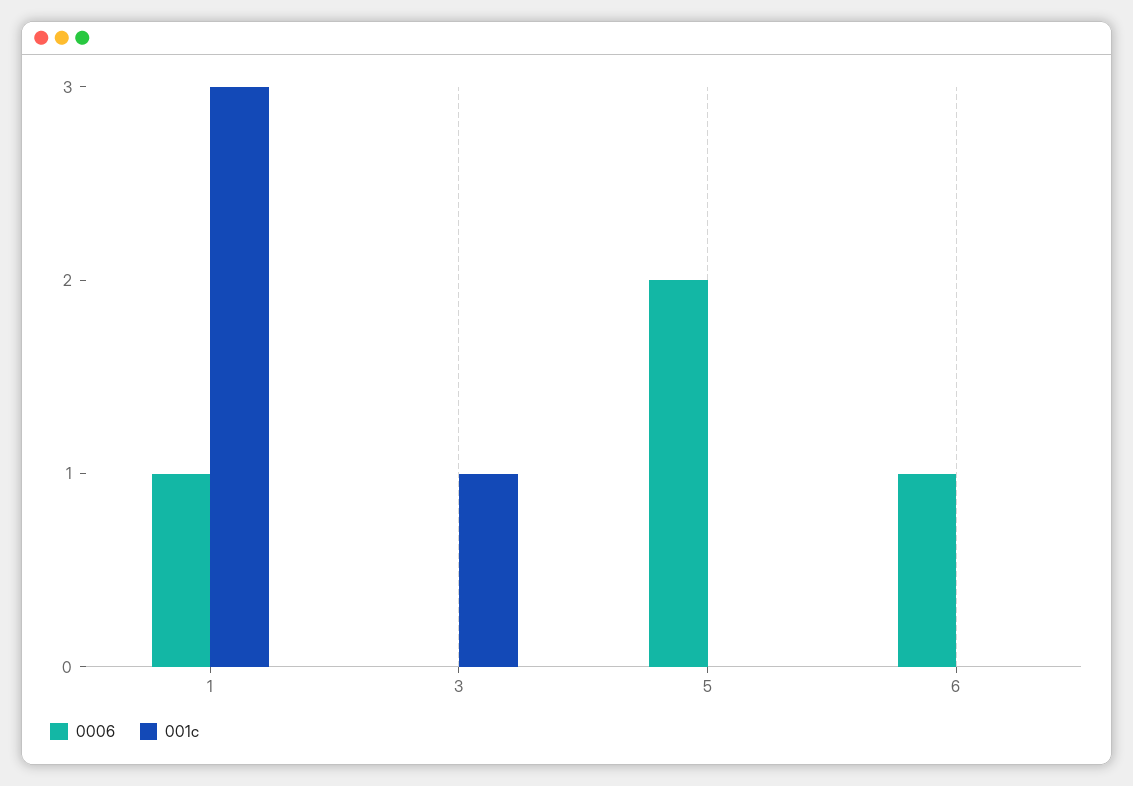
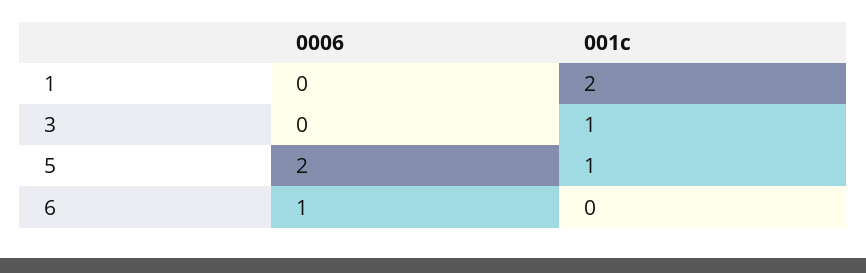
  {
    "0006": {
-     "1": 1,
+     "1": 0,
      "3": 0,
      "5": 2,
      "6": 1
    },
    "001c": {
-     "1": 3,
+     "1": 2,
      "3": 1,
-     "5": 0,
+     "5": 1,
      "6": 0
    }
  }

